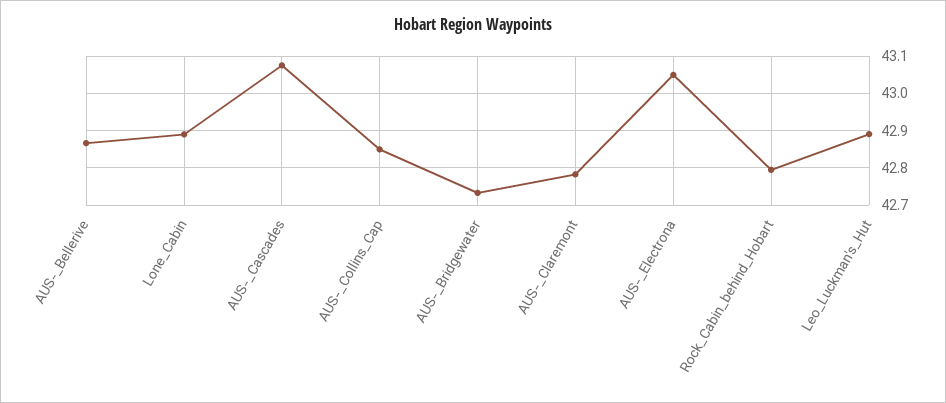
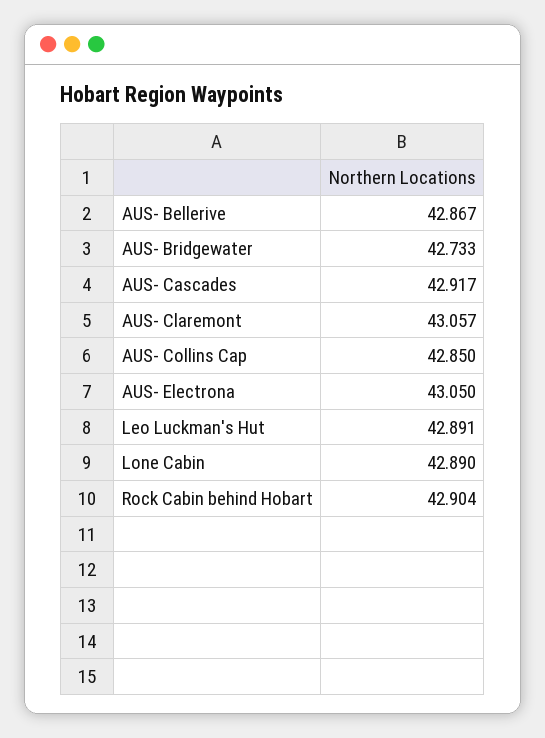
  {
    "AUS-_Bellerive": 42.867,
    "Lone_Cabin": 42.89,
-   "AUS-_Cascades": 43.08,
+   "AUS-_Cascades": 42.917,
    "AUS-_Collins_Cap": 42.85,
    "AUS-_Bridgewater": 42.733,
-   "AUS-_Claremont": 42.78,
+   "AUS-_Claremont": 43.057,
    "AUS-_Electrona": 43.05,
-   "Rock_Cabin_behind_Hobart": 42.8,
+   "Rock_Cabin_behind_Hobart": 42.904,
    "Leo_Luckman's_Hut": 42.891
  }

